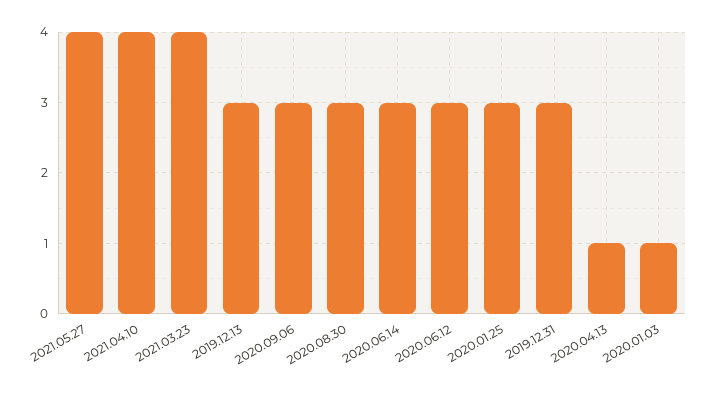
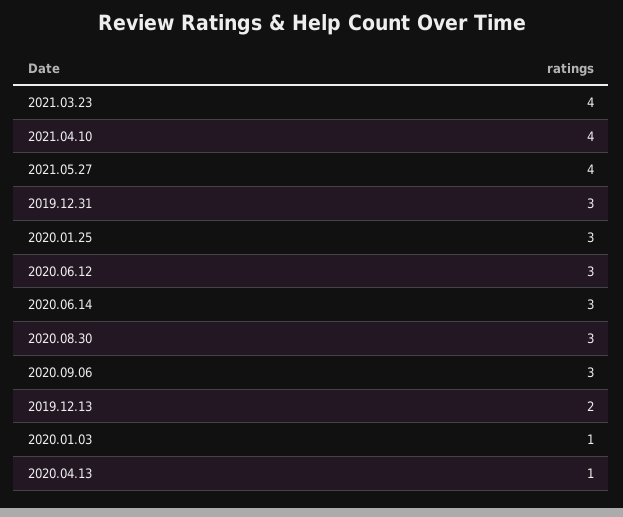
  {
    "2021.05.27": 4,
    "2021.04.10": 4,
    "2021.03.23": 4,
-   "2019.12.13": 3,
+   "2019.12.13": 2,
    "2020.09.06": 3,
    "2020.08.30": 3,
    "2020.06.14": 3,
    "2020.06.12": 3,
    "2020.01.25": 3,
    "2019.12.31": 3,
    "2020.04.13": 1,
    "2020.01.03": 1
  }

